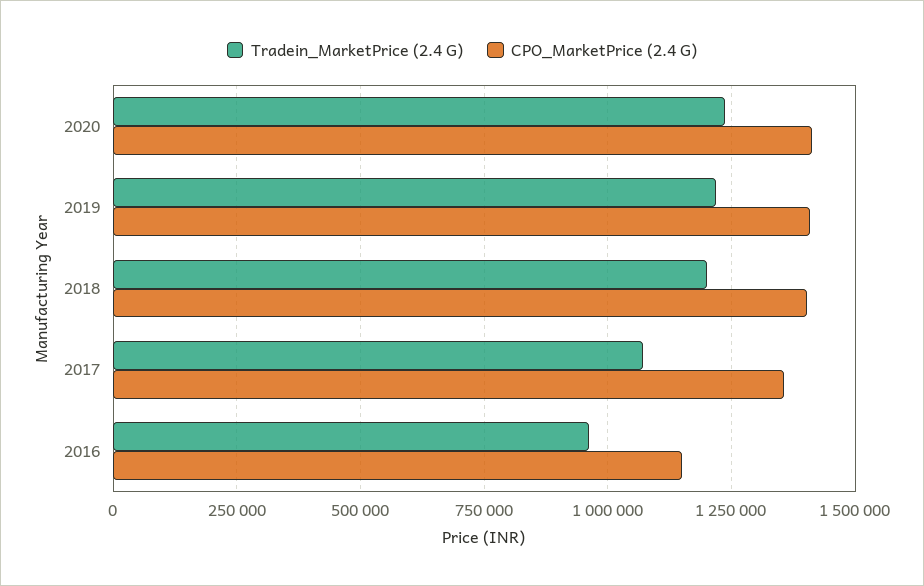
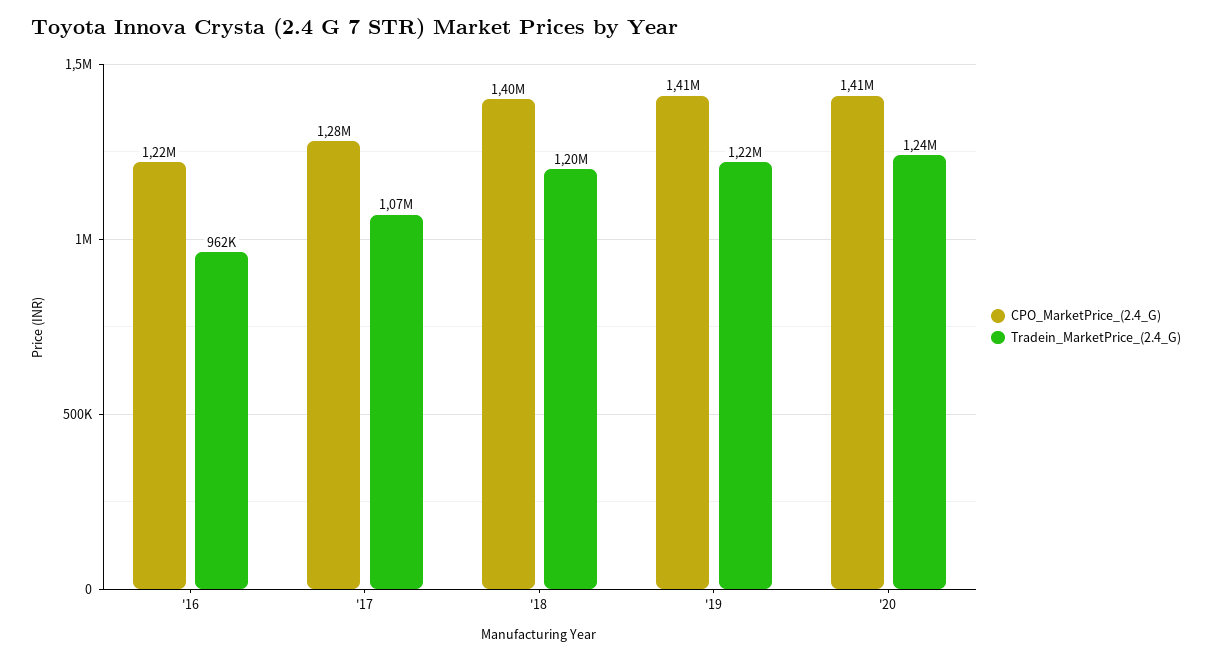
  {
    "Tradein_MarketPrice (2.4 G)": {
      "2020": 1240000,
      "2019": 1220000,
      "2018": 1200000,
      "2017": 1070000,
      "2016": 962000
    },
    "CPO_MarketPrice (2.4 G)": {
      "2020": 1410000,
      "2019": 1410000,
      "2018": 1400000,
-     "2017": 1350000,
+     "2017": 1280000,
-     "2016": 1150000
+     "2016": 1220000
    }
  }

